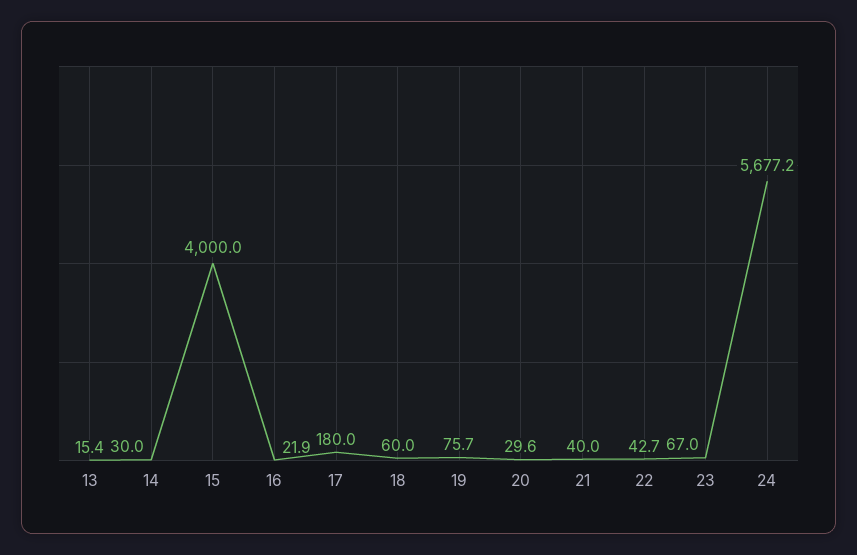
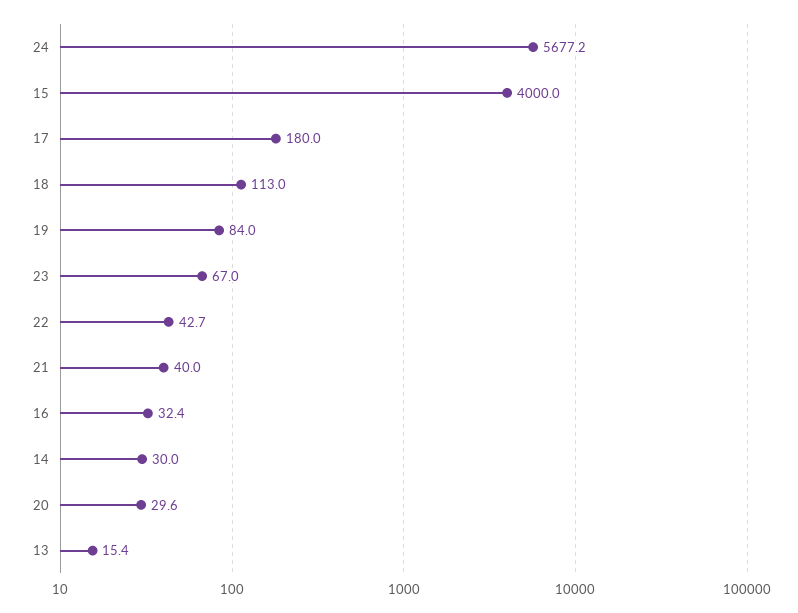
  {
    "13": 15.4,
    "14": 30,
    "15": 4000,
-   "16": 21.9,
+   "16": 32.4,
    "17": 180,
-   "18": 60,
+   "18": 113,
-   "19": 75.7,
+   "19": 84,
    "20": 29.6,
    "21": 40,
    "22": 42.7,
    "23": 67,
    "24": 5677.2
  }

